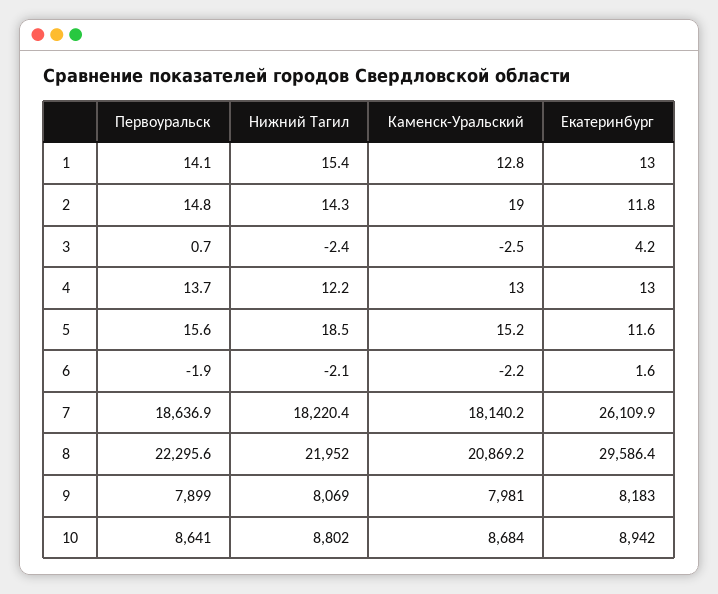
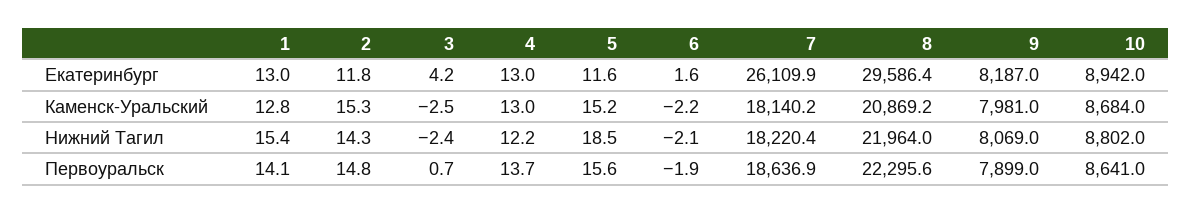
  {
    "Первоуральск": {
      "1": 14.1,
      "2": 14.8,
      "3": 0.7,
      "4": 13.7,
      "5": 15.6,
      "6": -1.9,
      "7": 18636.9,
      "8": 22295.6,
      "9": 7899,
      "10": 8641
    },
    "Нижний Тагил": {
      "1": 15.4,
      "2": 14.3,
      "3": -2.4,
      "4": 12.2,
      "5": 18.5,
      "6": -2.1,
      "7": 18220.4,
-     "8": 21952,
+     "8": 21964,
      "9": 8069,
      "10": 8802
    },
    "Каменск-Уральский": {
      "1": 12.8,
-     "2": 19,
+     "2": 15.3,
      "3": -2.5,
      "4": 13,
      "5": 15.2,
      "6": -2.2,
      "7": 18140.2,
      "8": 20869.2,
      "9": 7981,
      "10": 8684
    },
    "Екатеринбург": {
      "1": 13,
      "2": 11.8,
      "3": 4.2,
      "4": 13,
      "5": 11.6,
      "6": 1.6,
      "7": 26109.9,
      "8": 29586.4,
-     "9": 8183,
+     "9": 8187,
      "10": 8942
    }
  }

